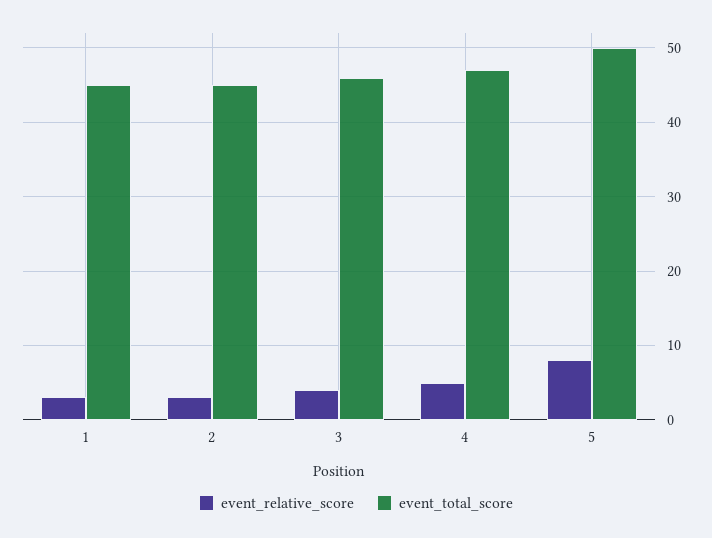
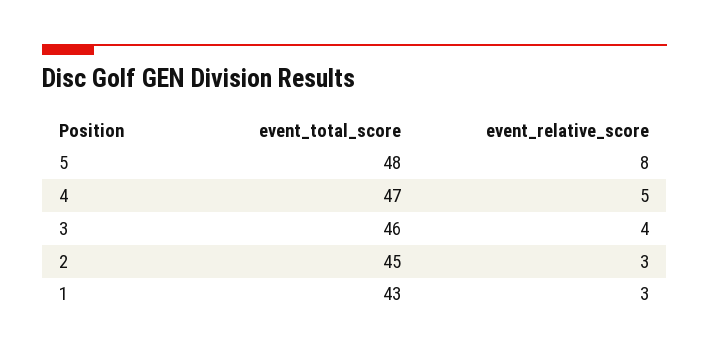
  {
    "event_relative_score": {
      "1": 3,
      "2": 3,
      "3": 4,
      "4": 5,
      "5": 8
    },
    "event_total_score": {
-     "1": 45,
+     "1": 43,
      "2": 45,
      "3": 46,
      "4": 47,
-     "5": 50
+     "5": 48
    }
  }

